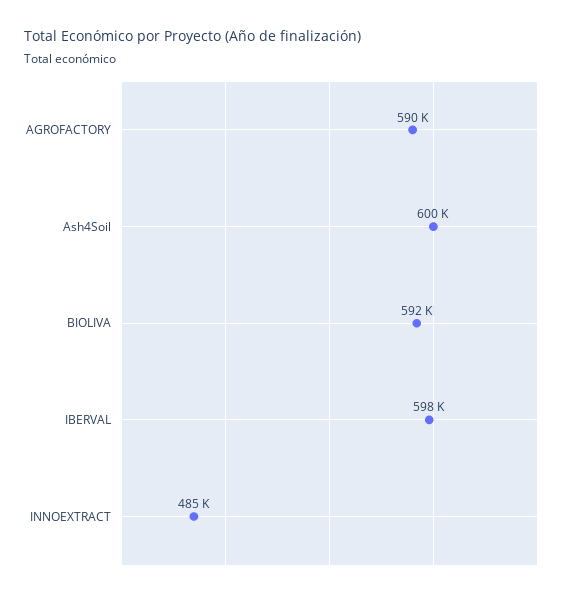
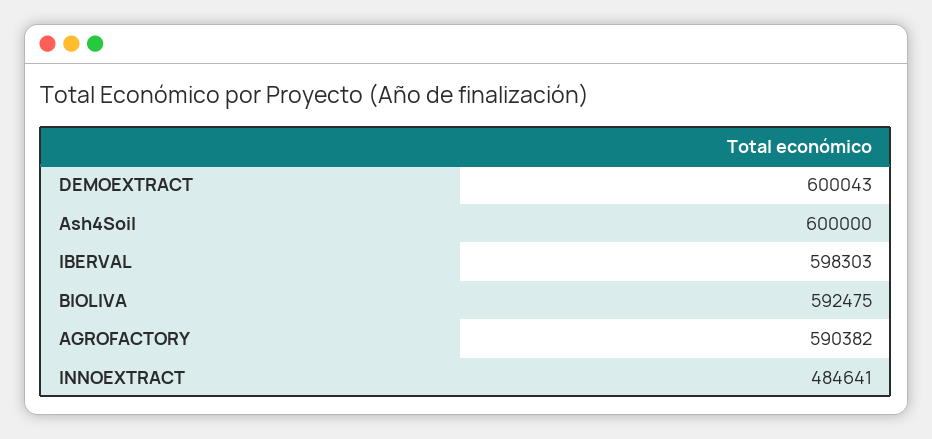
  {
    "AGROFACTORY": 590382,
    "Ash4Soil": 600000,
    "BIOLIVA": 592475,
    "IBERVAL": 598303,
-   "INNOEXTRACT": 484641
+   "INNOEXTRACT": 484641,
+   "DEMOEXTRACT": 600043
  }

